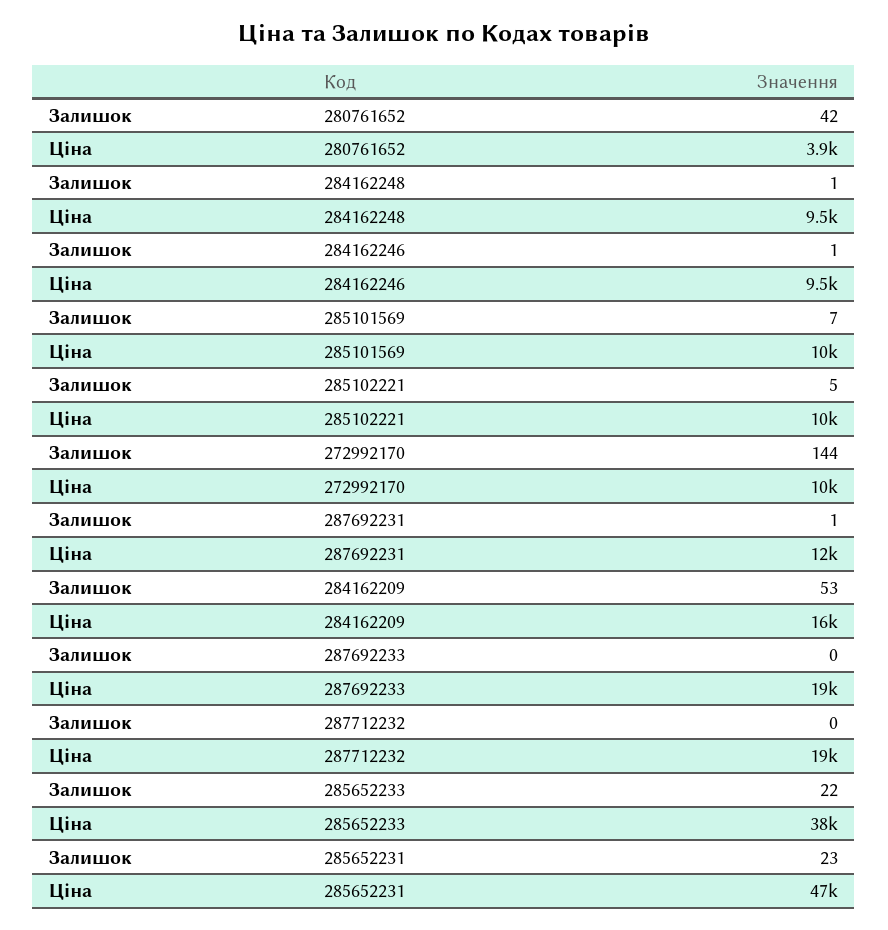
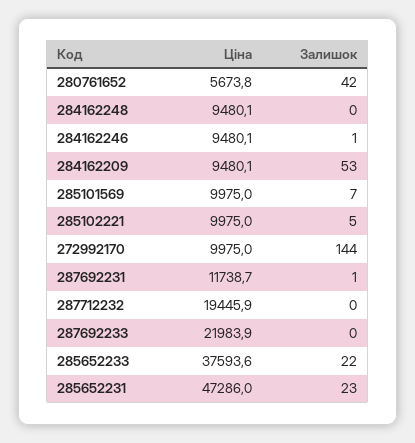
  {
    "Залишок": {
      "280761652": 42,
-     "284162248": 1,
+     "284162248": 0,
      "284162246": 1,
      "285101569": 7,
      "285102221": 5,
      "272992170": 144,
      "287692231": 1,
      "284162209": 53,
      "287692233": 0,
      "287712232": 0,
      "285652233": 22,
      "285652231": 23
    },
    "Ціна": {
-     "280761652": 3900,
+     "280761652": 5673.8,
      "284162248": 9480.1,
      "284162246": 9480.1,
      "285101569": 9975,
      "285102221": 9975,
      "272992170": 9975,
      "287692231": 11738.7,
-     "284162209": 16000,
+     "284162209": 9480.1,
-     "287692233": 19000,
+     "287692233": 21983.9,
      "287712232": 19445.9,
      "285652233": 37593.6,
      "285652231": 47286
    }
  }

